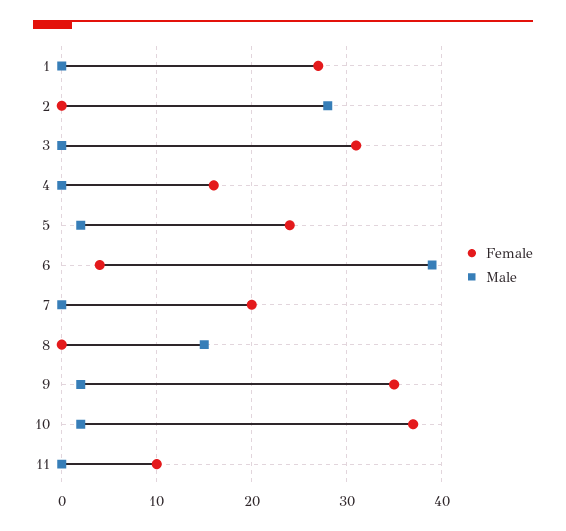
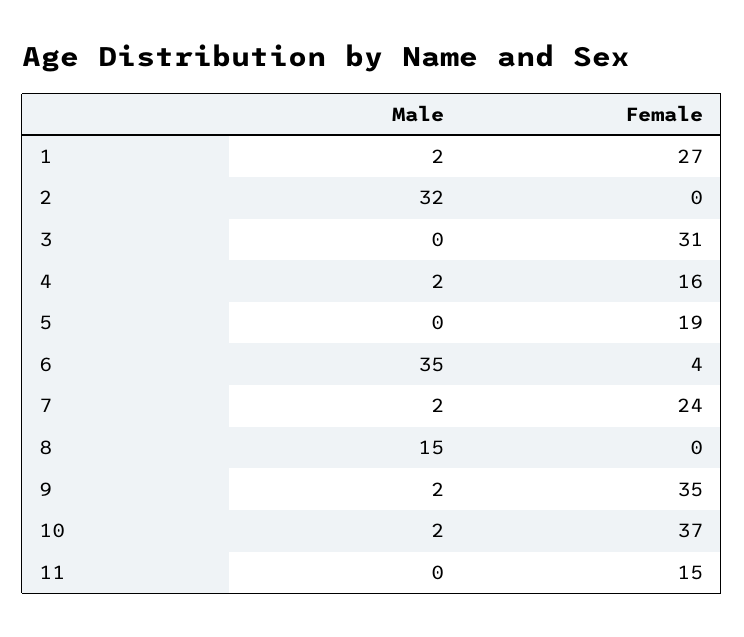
  {
    "Female": {
      "1": 27,
      "2": 0,
      "3": 31,
      "4": 16,
-     "5": 24,
+     "5": 19,
      "6": 4,
-     "7": 20,
+     "7": 24,
      "8": 0,
      "9": 35,
      "10": 37,
-     "11": 10
+     "11": 15
    },
    "Male": {
-     "1": 0,
+     "1": 2,
-     "2": 28,
+     "2": 32,
      "3": 0,
-     "4": 0,
+     "4": 2,
-     "5": 2,
+     "5": 0,
-     "6": 39,
+     "6": 35,
-     "7": 0,
+     "7": 2,
      "8": 15,
      "9": 2,
      "10": 2,
      "11": 0
    }
  }

